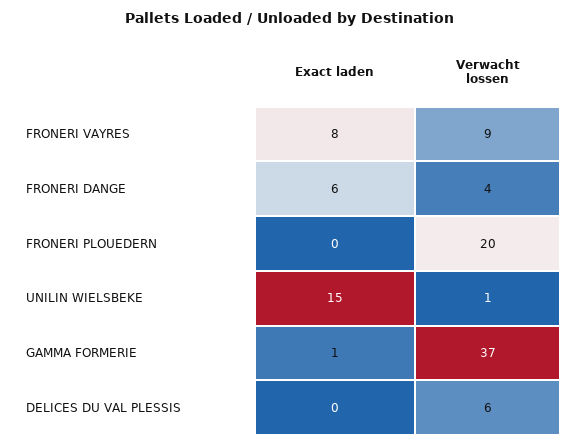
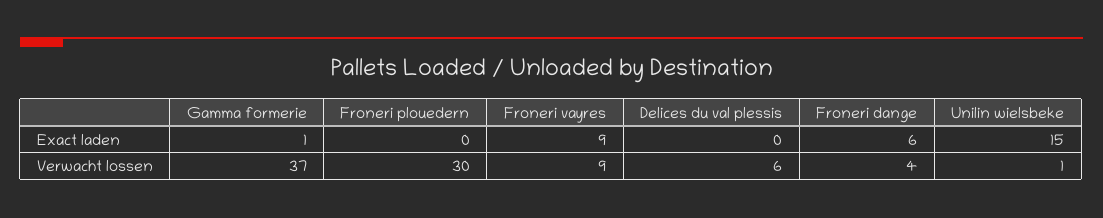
  {
    "Exact laden": {
-     "FRONERI VAYRES": 8,
+     "FRONERI VAYRES": 9,
      "FRONERI DANGE": 6,
      "FRONERI PLOUEDERN": 0,
      "UNILIN WIELSBEKE": 15,
      "GAMMA FORMERIE": 1,
      "DELICES DU VAL PLESSIS": 0
    },
    "Verwacht lossen": {
      "FRONERI VAYRES": 9,
      "FRONERI DANGE": 4,
-     "FRONERI PLOUEDERN": 20,
+     "FRONERI PLOUEDERN": 30,
      "UNILIN WIELSBEKE": 1,
      "GAMMA FORMERIE": 37,
      "DELICES DU VAL PLESSIS": 6
    }
  }

